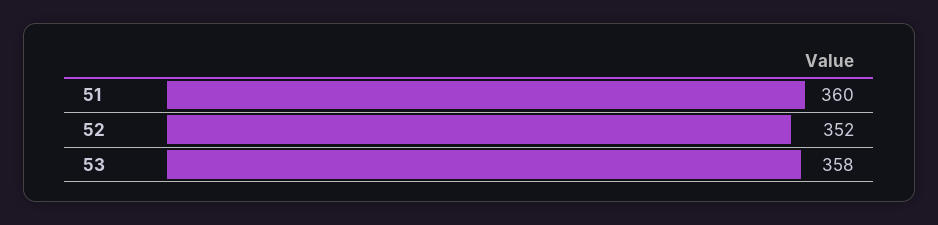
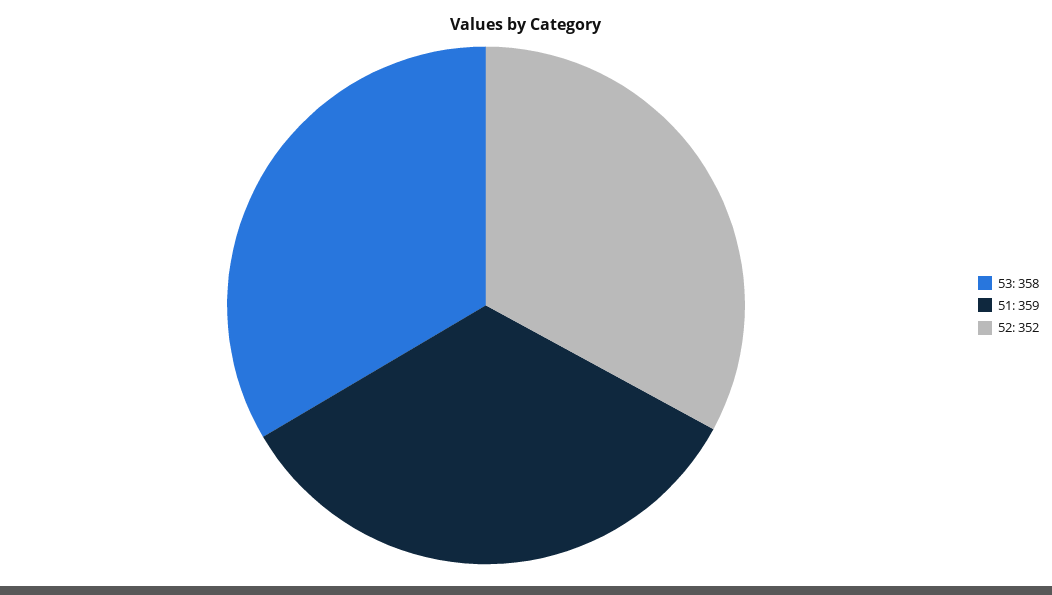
  {
-   "51": 360,
+   "51": 359,
    "52": 352,
    "53": 358
  }

